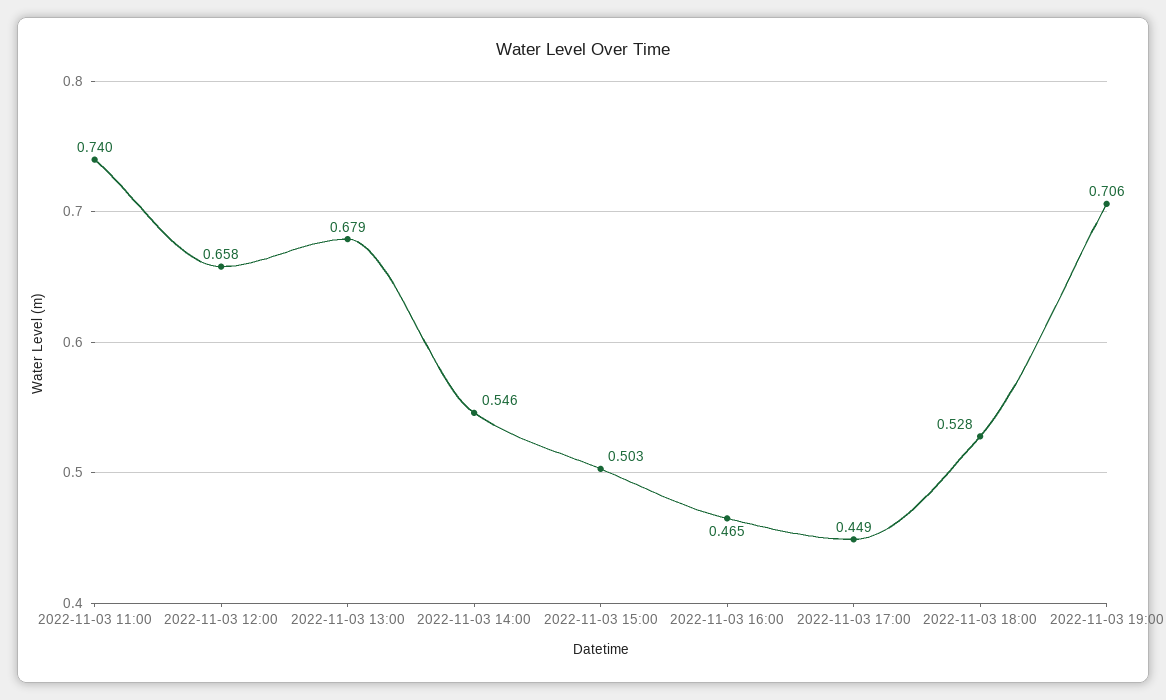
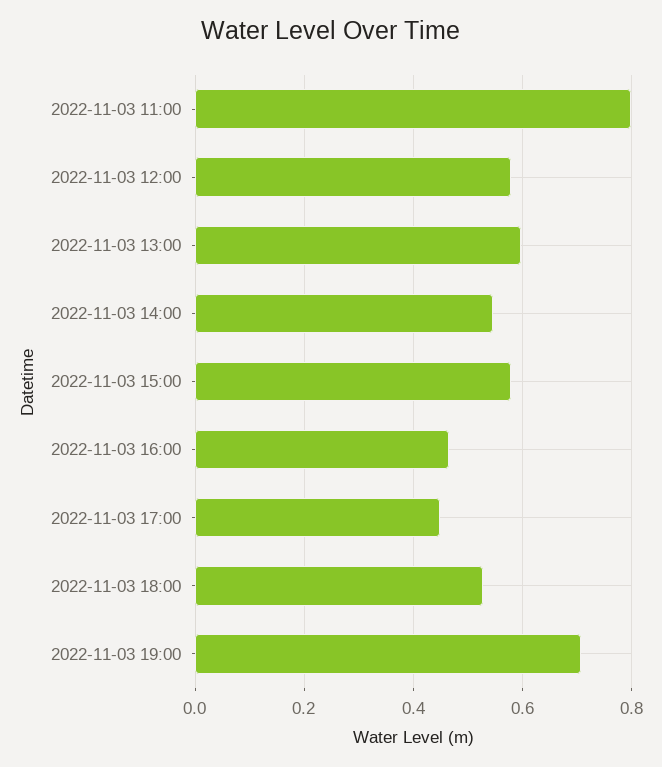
  {
-   "2022-11-03 11:00": 0.74,
+   "2022-11-03 11:00": 0.8,
-   "2022-11-03 12:00": 0.658,
+   "2022-11-03 12:00": 0.58,
-   "2022-11-03 13:00": 0.679,
+   "2022-11-03 13:00": 0.6,
    "2022-11-03 14:00": 0.546,
-   "2022-11-03 15:00": 0.503,
+   "2022-11-03 15:00": 0.58,
    "2022-11-03 16:00": 0.465,
    "2022-11-03 17:00": 0.449,
    "2022-11-03 18:00": 0.528,
    "2022-11-03 19:00": 0.706
  }

